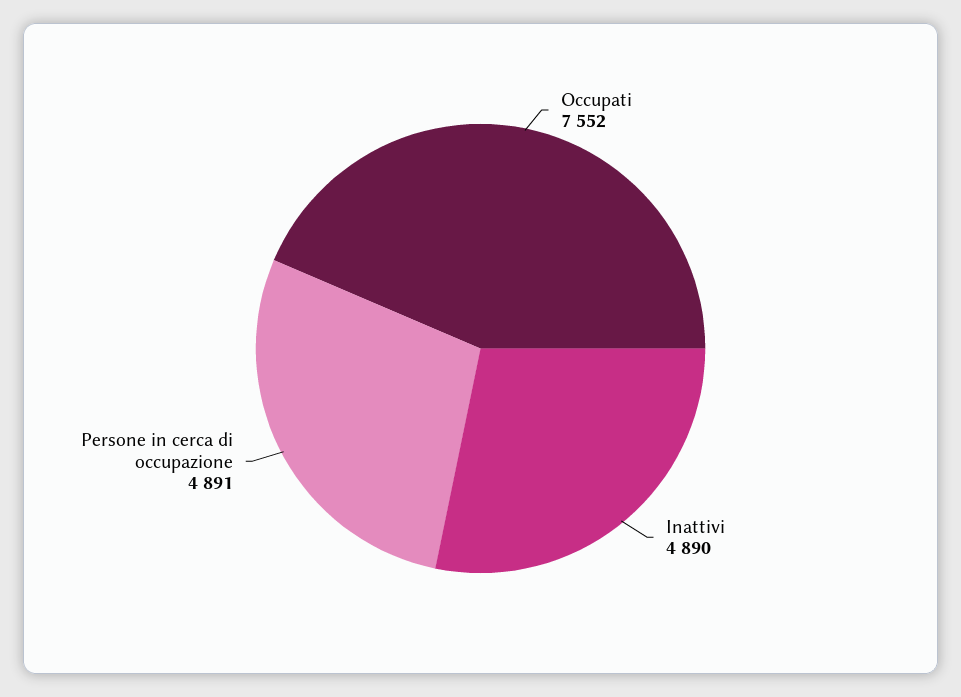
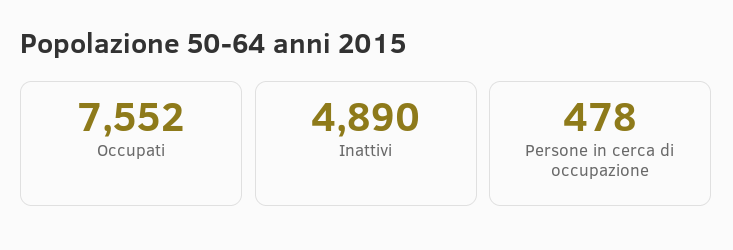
  {
    "Occupati": 7552,
    "Inattivi": 4890,
-   "Persone in cerca di occupazione": 4891
+   "Persone in cerca di occupazione": 478
  }

